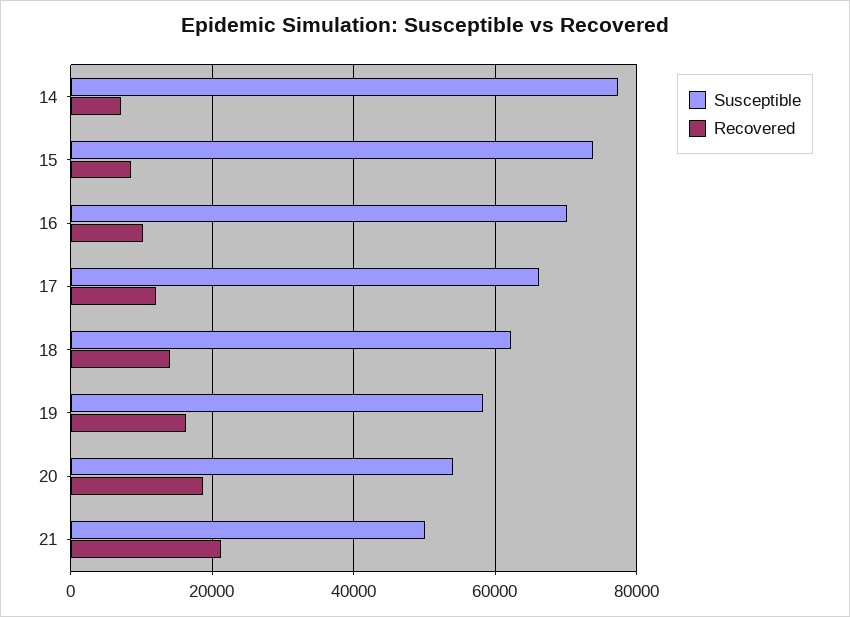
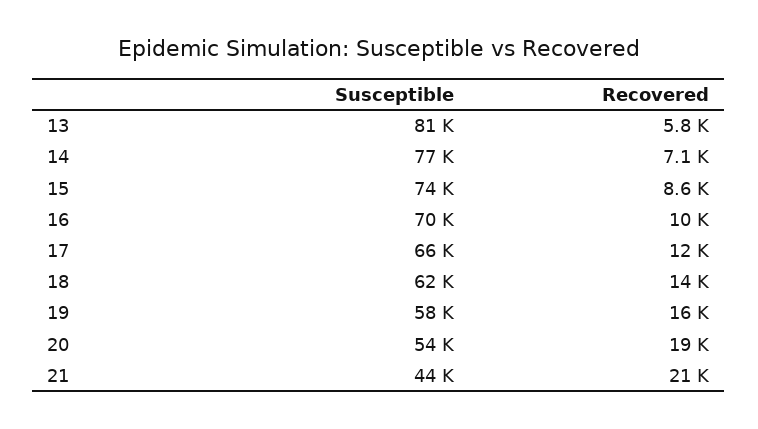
  {
    "Susceptible": {
      "14": 77000,
      "15": 74000,
      "16": 70000,
      "17": 66000,
      "18": 62000,
      "19": 58000,
      "20": 54000,
-     "21": 50000
+     "21": 44000,
+     "13": 81000
    },
    "Recovered": {
      "14": 7100,
      "15": 8600,
      "16": 10000,
      "17": 12000,
      "18": 14000,
      "19": 16000,
      "20": 19000,
-     "21": 21000
+     "21": 21000,
+     "13": 5800
    }
  }

